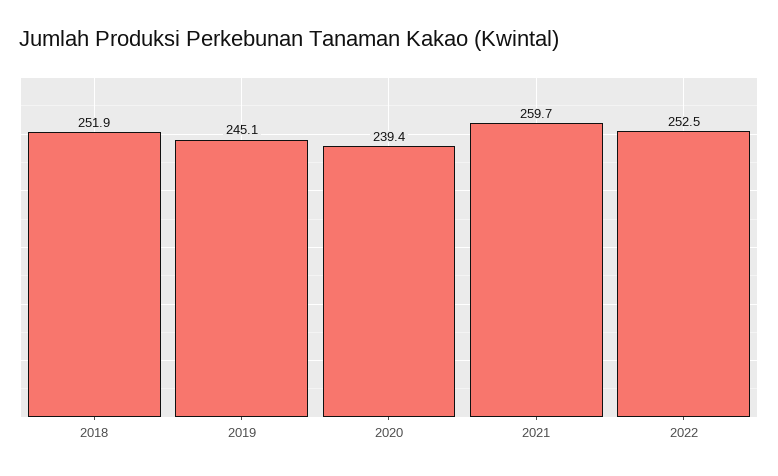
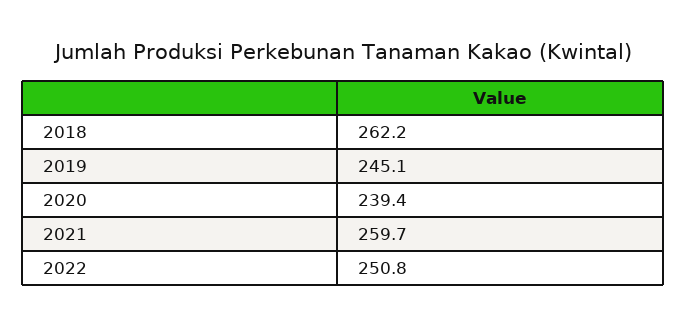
  {
-   "2018": 251.9,
+   "2018": 262.2,
    "2019": 245.1,
    "2020": 239.4,
    "2021": 259.7,
-   "2022": 252.5
+   "2022": 250.8
  }

